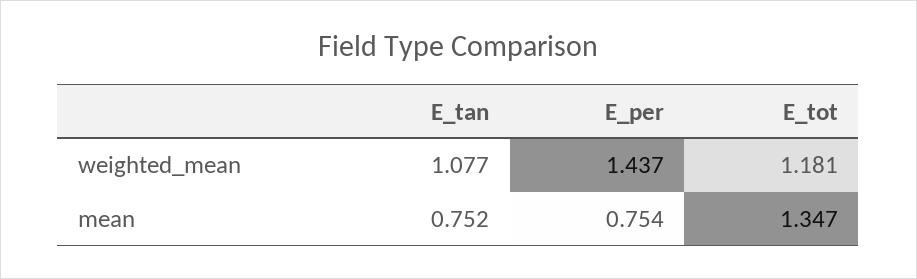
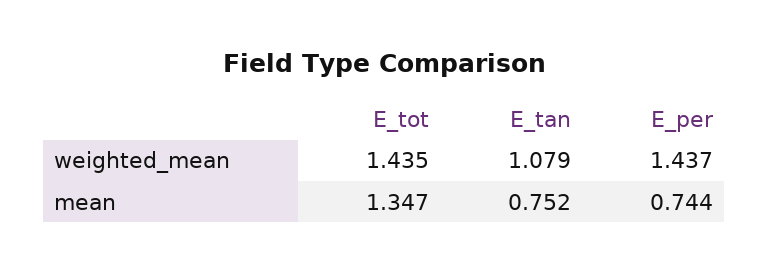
  {
    "E_tan": {
-     "weighted_mean": 1.077,
+     "weighted_mean": 1.079,
      "mean": 0.752
    },
    "E_per": {
      "weighted_mean": 1.437,
-     "mean": 0.754
+     "mean": 0.744
    },
    "E_tot": {
-     "weighted_mean": 1.181,
+     "weighted_mean": 1.435,
      "mean": 1.347
    }
  }

